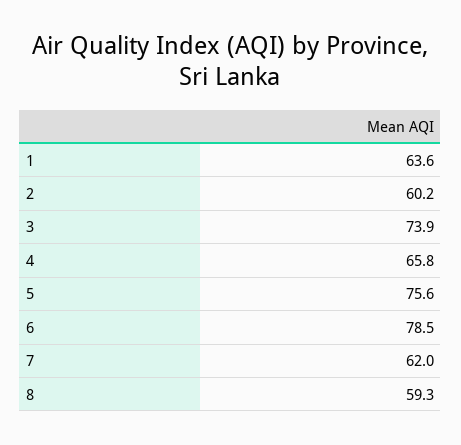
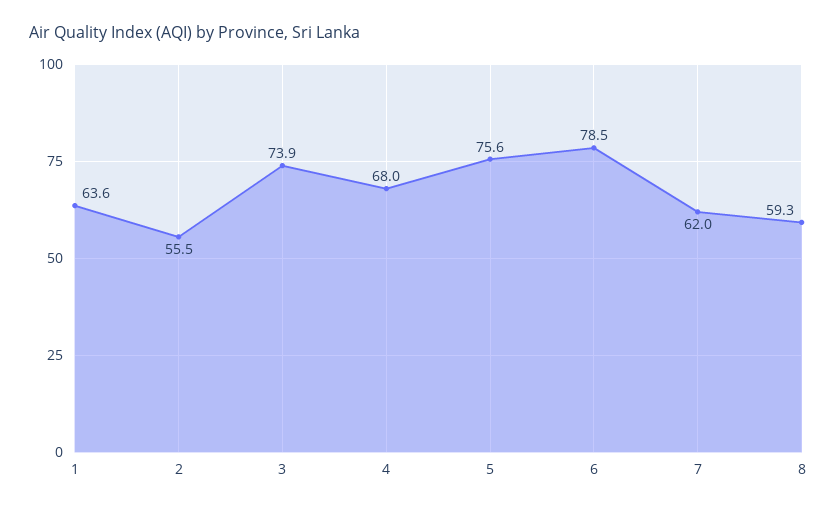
  {
    "1": 63.6,
-   "2": 60.2,
+   "2": 55.5,
    "3": 73.9,
-   "4": 65.8,
+   "4": 68,
    "5": 75.6,
    "6": 78.5,
    "7": 62,
    "8": 59.3
  }

